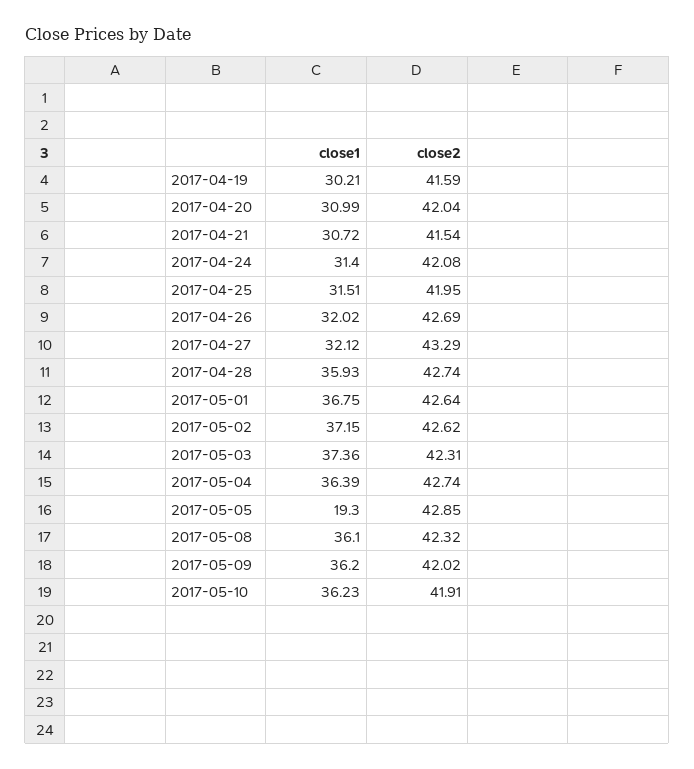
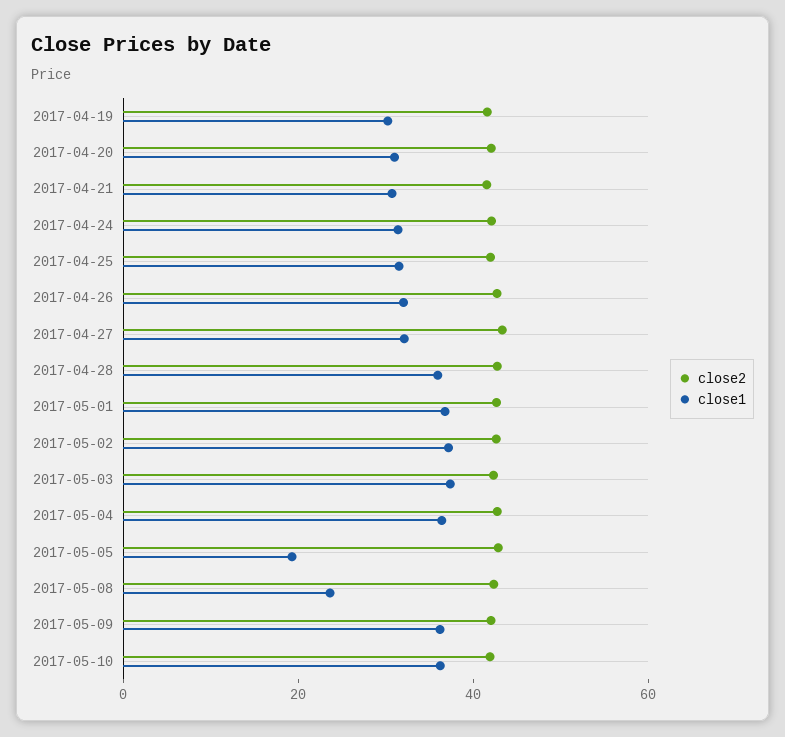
  {
    "close1": {
      "2017-04-19": 30.21,
      "2017-04-20": 30.99,
      "2017-04-21": 30.72,
      "2017-04-24": 31.4,
      "2017-04-25": 31.51,
      "2017-04-26": 32.02,
      "2017-04-27": 32.12,
      "2017-04-28": 35.93,
      "2017-05-01": 36.75,
      "2017-05-02": 37.15,
      "2017-05-03": 37.36,
      "2017-05-04": 36.39,
      "2017-05-05": 19.3,
-     "2017-05-08": 36.1,
+     "2017-05-08": 25,
      "2017-05-09": 36.2,
      "2017-05-10": 36.23
    },
    "close2": {
      "2017-04-19": 41.59,
      "2017-04-20": 42.04,
      "2017-04-21": 41.54,
      "2017-04-24": 42.08,
      "2017-04-25": 41.95,
      "2017-04-26": 42.69,
      "2017-04-27": 43.29,
      "2017-04-28": 42.74,
      "2017-05-01": 42.64,
      "2017-05-02": 42.62,
      "2017-05-03": 42.31,
      "2017-05-04": 42.74,
      "2017-05-05": 42.85,
      "2017-05-08": 42.32,
      "2017-05-09": 42.02,
      "2017-05-10": 41.91
    }
  }

